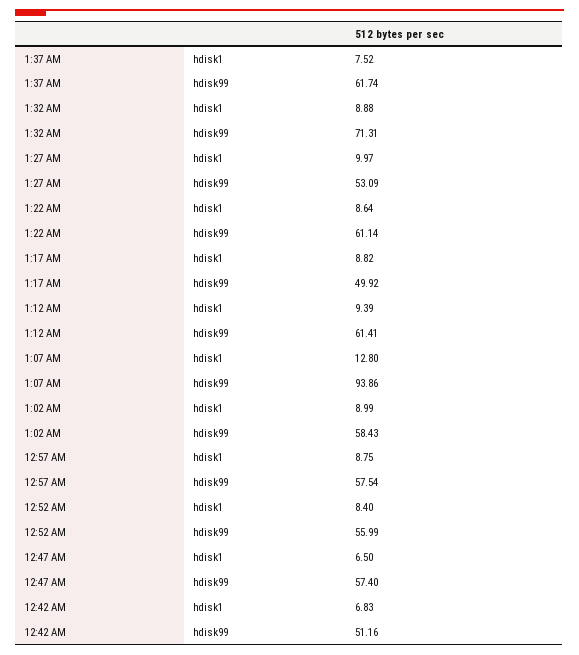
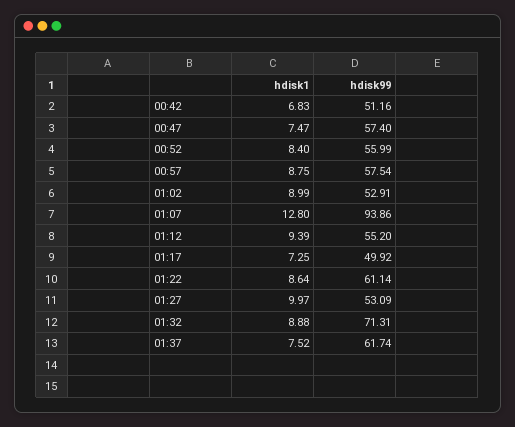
  {
    "1:37 AM": {
      "hdisk1": 7.52,
      "hdisk99": 61.74
    },
    "1:32 AM": {
      "hdisk1": 8.88,
      "hdisk99": 71.31
    },
    "1:27 AM": {
      "hdisk1": 9.97,
      "hdisk99": 53.09
    },
    "1:22 AM": {
      "hdisk1": 8.64,
      "hdisk99": 61.14
    },
    "1:17 AM": {
-     "hdisk1": 8.82,
+     "hdisk1": 7.25,
      "hdisk99": 49.92
    },
    "1:12 AM": {
      "hdisk1": 9.39,
-     "hdisk99": 61.41
+     "hdisk99": 55.2
    },
    "1:07 AM": {
      "hdisk1": 12.8,
      "hdisk99": 93.86
    },
    "1:02 AM": {
      "hdisk1": 8.99,
-     "hdisk99": 58.43
+     "hdisk99": 52.91
    },
    "12:57 AM": {
      "hdisk1": 8.75,
      "hdisk99": 57.54
    },
    "12:52 AM": {
      "hdisk1": 8.4,
      "hdisk99": 55.99
    },
    "12:47 AM": {
-     "hdisk1": 6.5,
+     "hdisk1": 7.47,
      "hdisk99": 57.4
    },
    "12:42 AM": {
      "hdisk1": 6.83,
      "hdisk99": 51.16
    }
  }

